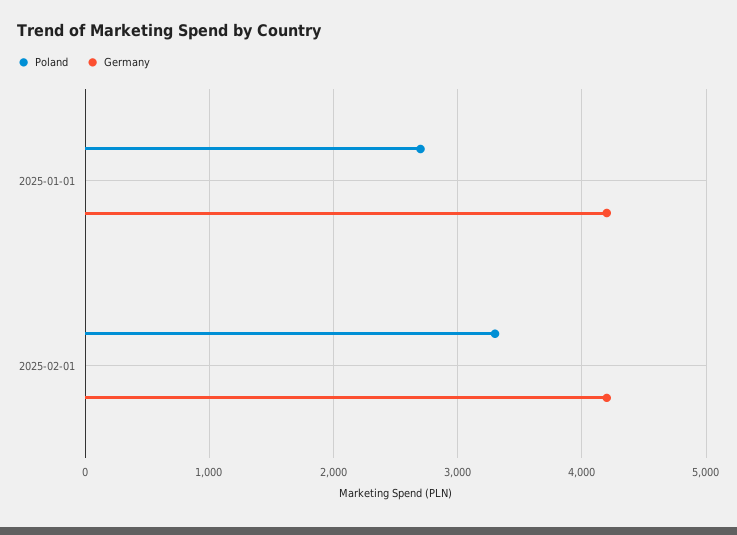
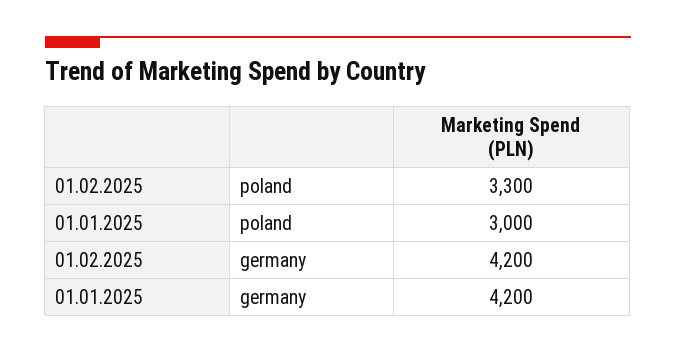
  {
    "Poland": {
-     "2025-01-01": 2700,
+     "2025-01-01": 3000,
      "2025-02-01": 3300
    },
    "Germany": {
      "2025-01-01": 4200,
      "2025-02-01": 4200
    }
  }

